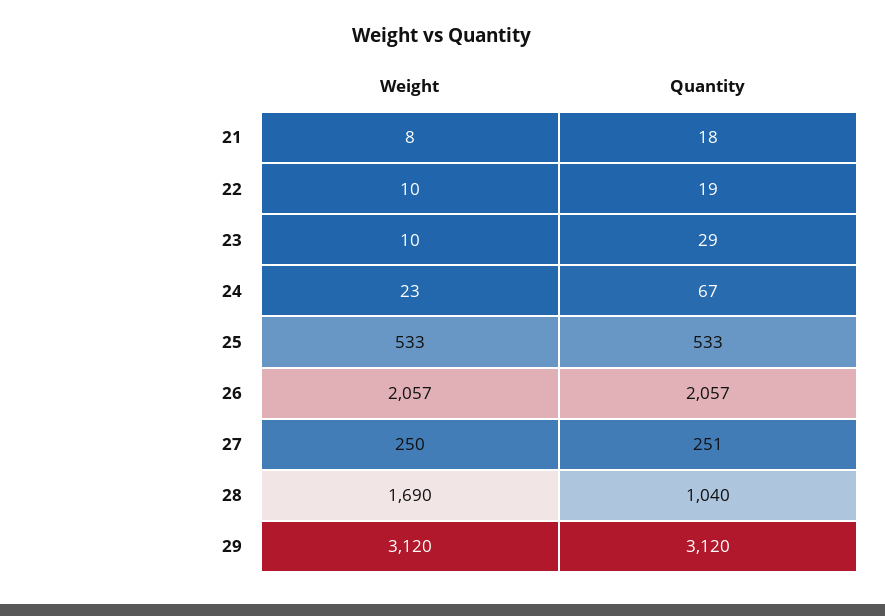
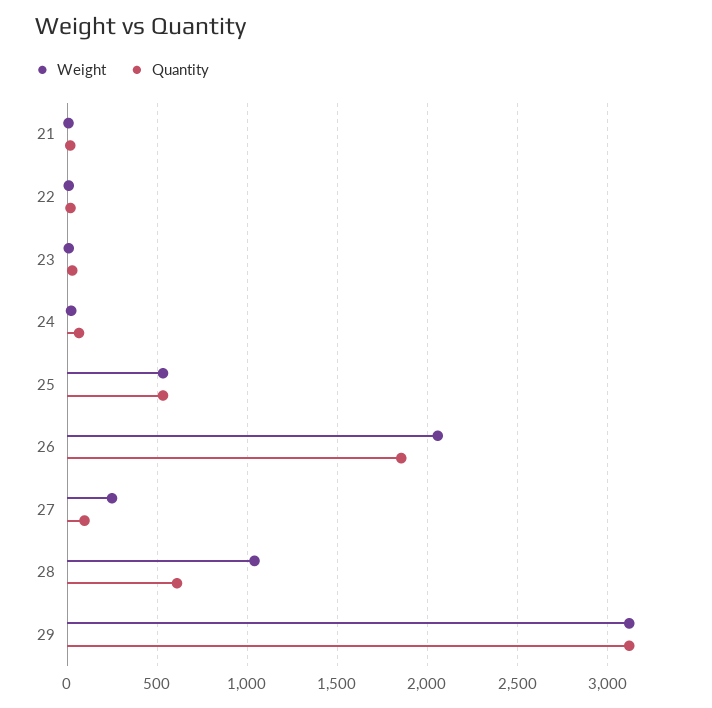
  {
    "Weight": {
      "21": 8,
      "22": 10,
      "23": 10,
      "24": 23,
      "25": 533,
      "26": 2057,
      "27": 250,
-     "28": 1690,
+     "28": 1050,
      "29": 3120
    },
    "Quantity": {
      "21": 18,
      "22": 19,
      "23": 29,
      "24": 67,
      "25": 533,
-     "26": 2057,
+     "26": 1850,
-     "27": 251,
+     "27": 100,
-     "28": 1040,
+     "28": 600,
      "29": 3120
    }
  }

